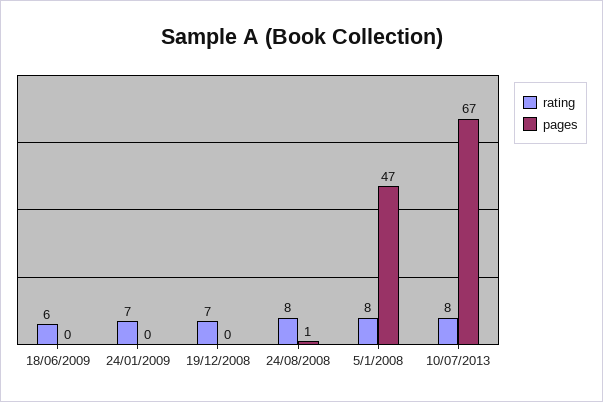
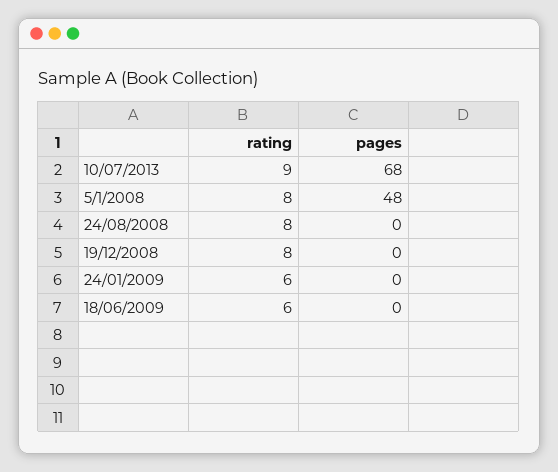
  {
    "rating": {
      "18/06/2009": 6,
-     "24/01/2009": 7,
+     "24/01/2009": 6,
-     "19/12/2008": 7,
+     "19/12/2008": 8,
      "24/08/2008": 8,
      "5/1/2008": 8,
-     "10/07/2013": 8
+     "10/07/2013": 9
    },
    "pages": {
      "18/06/2009": 0,
      "24/01/2009": 0,
      "19/12/2008": 0,
-     "24/08/2008": 1,
+     "24/08/2008": 0,
-     "5/1/2008": 47,
+     "5/1/2008": 48,
-     "10/07/2013": 67
+     "10/07/2013": 68
    }
  }

